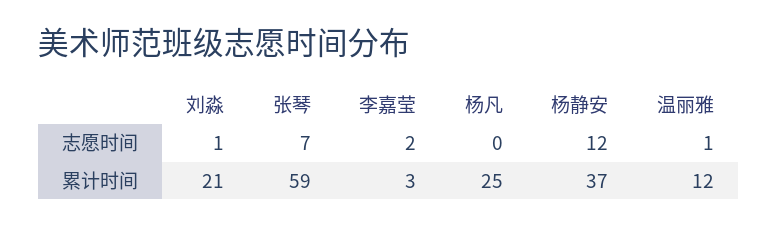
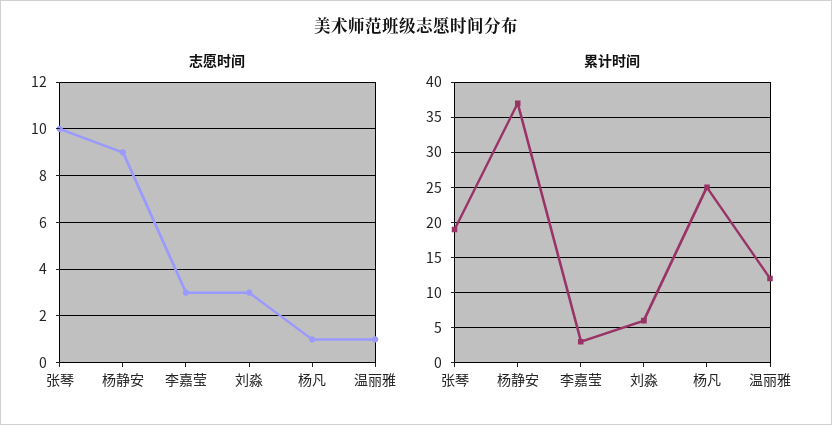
  {
    "志愿时间": {
-     "刘淼": 1,
+     "刘淼": 3,
-     "张琴": 7,
+     "张琴": 10,
-     "李嘉莹": 2,
+     "李嘉莹": 3,
-     "杨凡": 0,
+     "杨凡": 1,
-     "杨静安": 12,
+     "杨静安": 9,
      "温丽雅": 1
    },
    "累计时间": {
-     "刘淼": 21,
+     "刘淼": 6,
-     "张琴": 59,
+     "张琴": 19,
      "李嘉莹": 3,
      "杨凡": 25,
      "杨静安": 37,
      "温丽雅": 12
    }
  }

